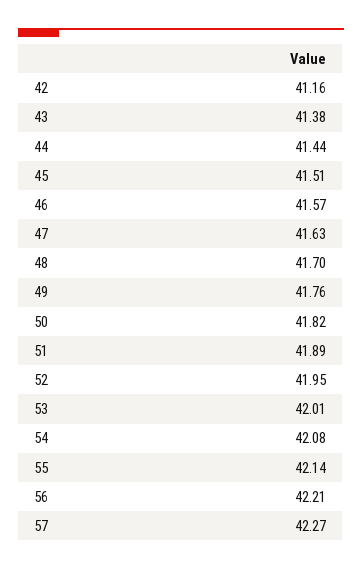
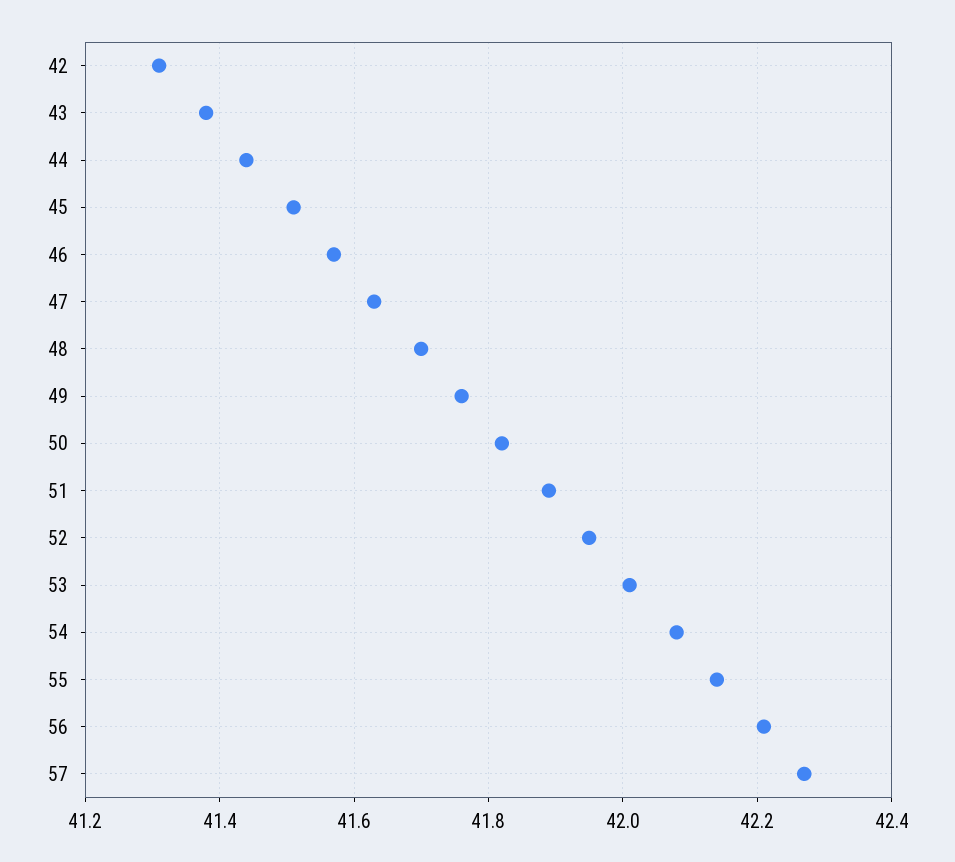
  {
-   "42": 41.16,
+   "42": 41.3,
    "43": 41.38,
    "44": 41.44,
    "45": 41.51,
    "46": 41.57,
    "47": 41.63,
    "48": 41.7,
    "49": 41.76,
    "50": 41.82,
    "51": 41.89,
    "52": 41.95,
    "53": 42.01,
    "54": 42.08,
    "55": 42.14,
    "56": 42.21,
    "57": 42.27
  }

